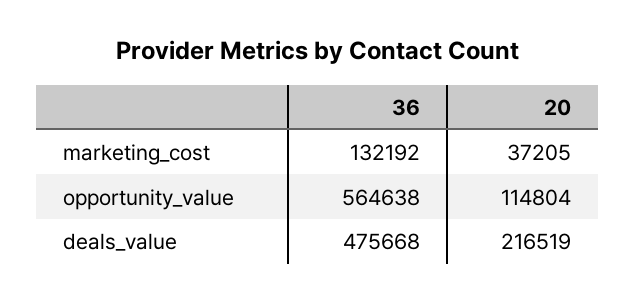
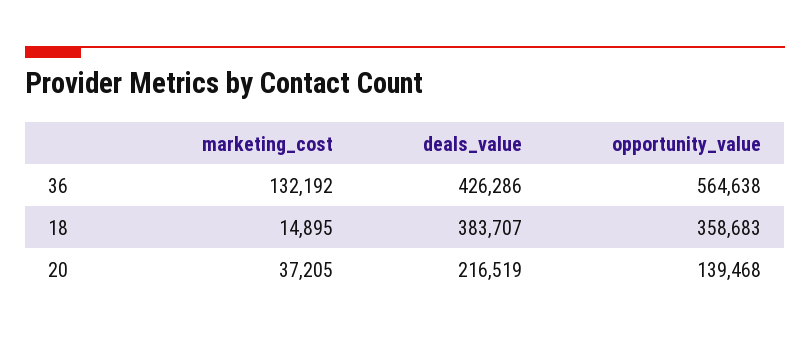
  {
    "36": {
      "marketing_cost": 132192,
      "opportunity_value": 564638,
-     "deals_value": 475668
+     "deals_value": 426286
    },
    "20": {
      "marketing_cost": 37205,
-     "opportunity_value": 114804,
+     "opportunity_value": 139468,
      "deals_value": 216519
-   }
+   },
+   "18": {
+     "marketing_cost": 14895,
+     "deals_value": 383707,
+     "opportunity_value": 358683
+   }
  }

